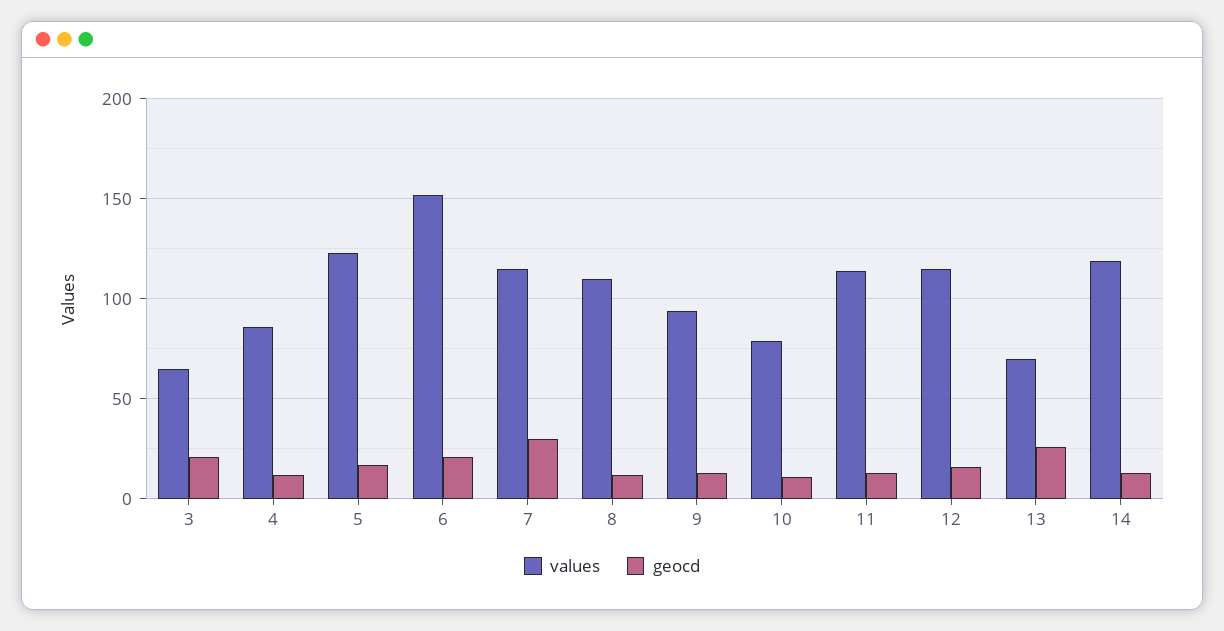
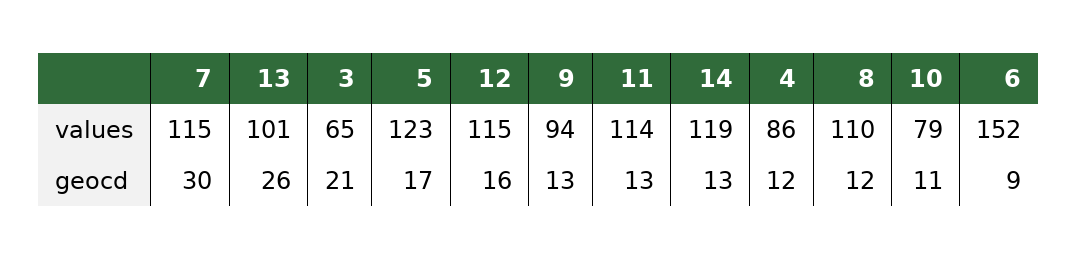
  {
    "values": {
      "3": 65,
      "4": 86,
      "5": 123,
      "6": 152,
      "7": 115,
      "8": 110,
      "9": 94,
      "10": 79,
      "11": 114,
      "12": 115,
-     "13": 70,
+     "13": 101,
      "14": 119
    },
    "geocd": {
      "3": 21,
      "4": 12,
      "5": 17,
-     "6": 20,
+     "6": 9,
      "7": 30,
      "8": 12,
      "9": 13,
      "10": 11,
      "11": 13,
      "12": 16,
      "13": 26,
      "14": 13
    }
  }

